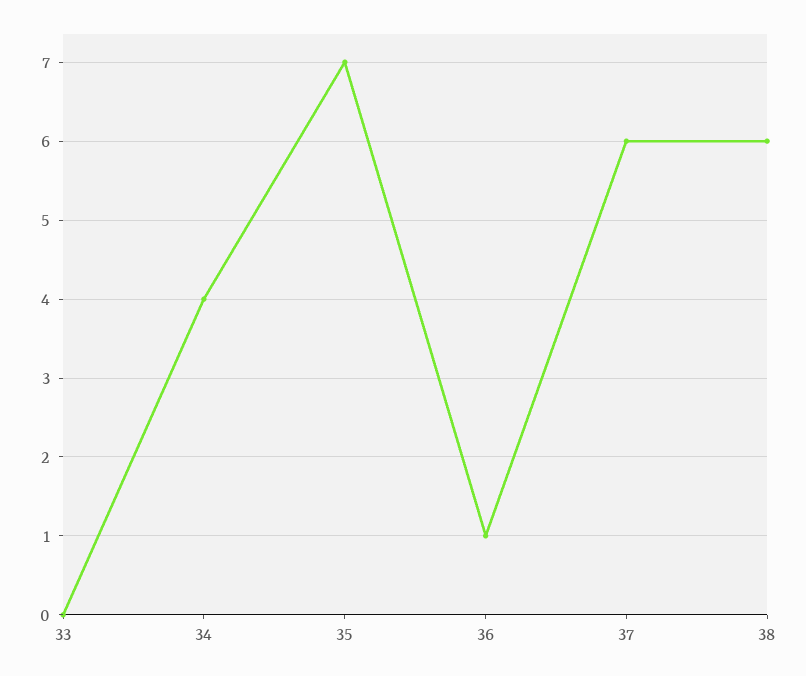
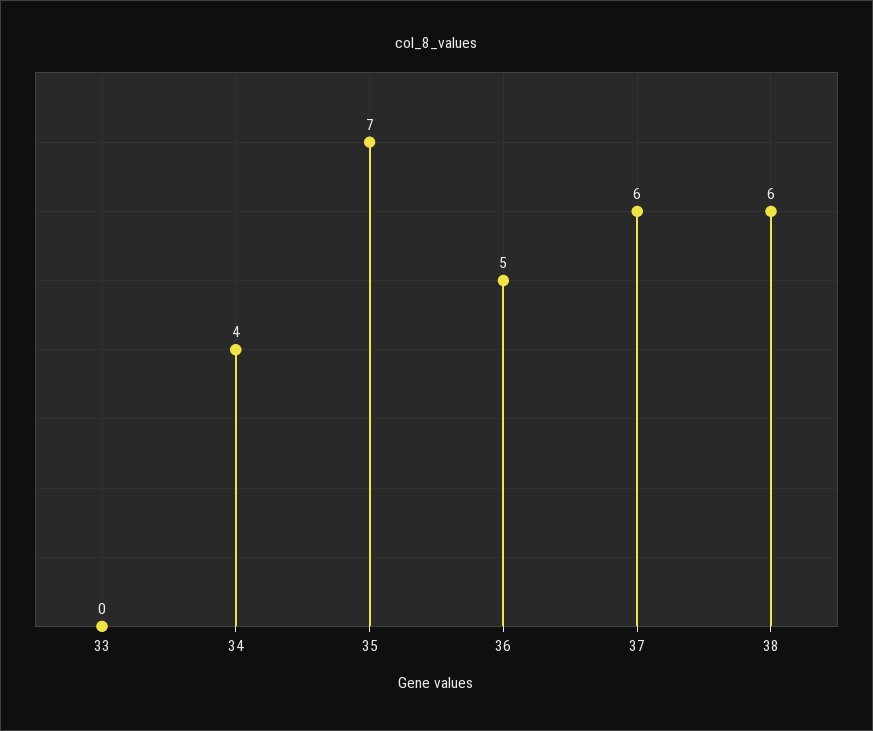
  {
    "33": 0,
    "34": 4,
    "35": 7,
-   "36": 1,
+   "36": 5,
    "37": 6,
    "38": 6
  }

